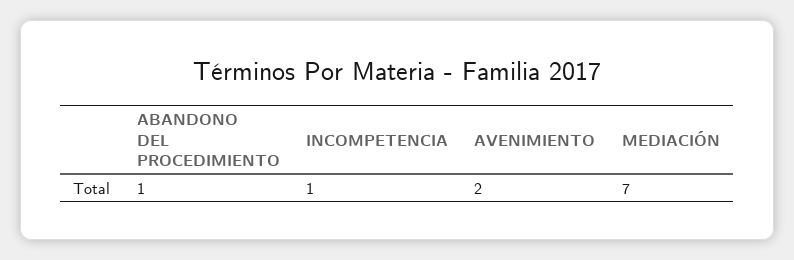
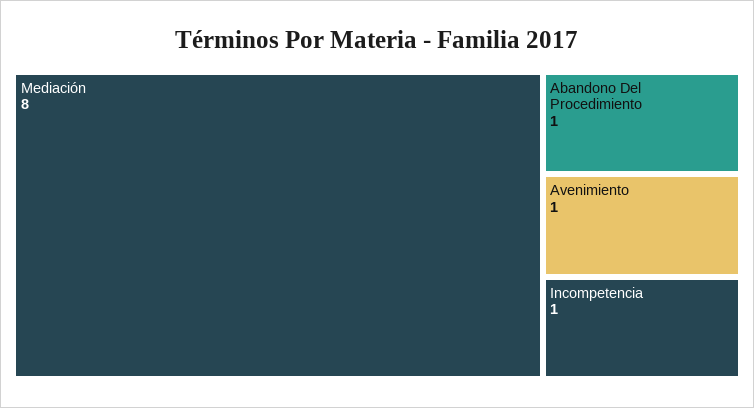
  {
    "ABANDONO DEL PROCEDIMIENTO": 1,
    "INCOMPETENCIA": 1,
-   "AVENIMIENTO": 2,
+   "AVENIMIENTO": 1,
-   "MEDIACIÓN": 7
+   "MEDIACIÓN": 8
  }

